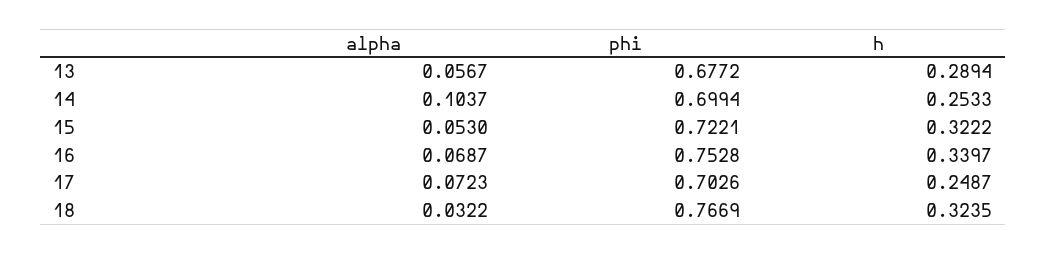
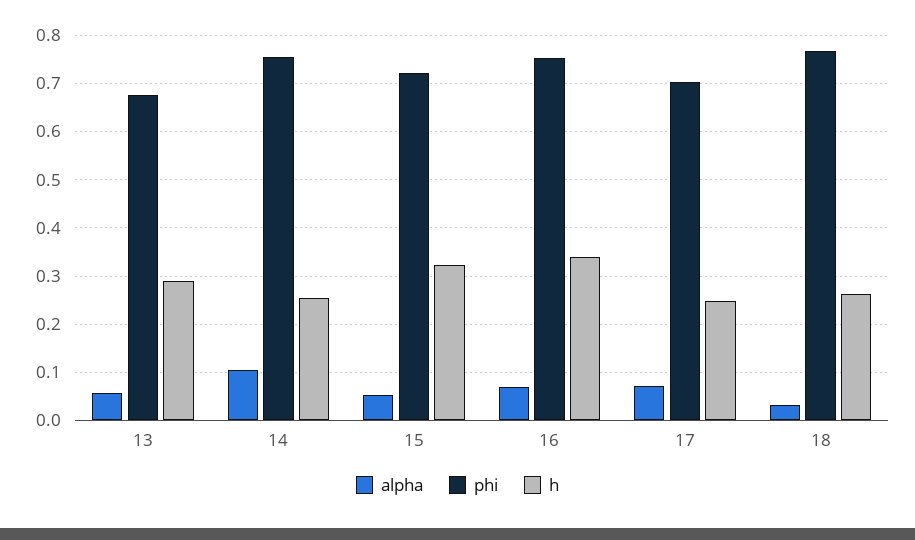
  {
    "alpha": {
      "13": 0.0567,
      "14": 0.1037,
      "15": 0.053,
      "16": 0.0687,
      "17": 0.0723,
      "18": 0.0322
    },
    "phi": {
      "13": 0.6772,
-     "14": 0.6994,
+     "14": 0.76,
      "15": 0.7221,
      "16": 0.7528,
      "17": 0.7026,
      "18": 0.7669
    },
    "h": {
      "13": 0.2894,
      "14": 0.2533,
      "15": 0.3222,
      "16": 0.3397,
      "17": 0.2487,
-     "18": 0.3235
+     "18": 0.26
    }
  }

